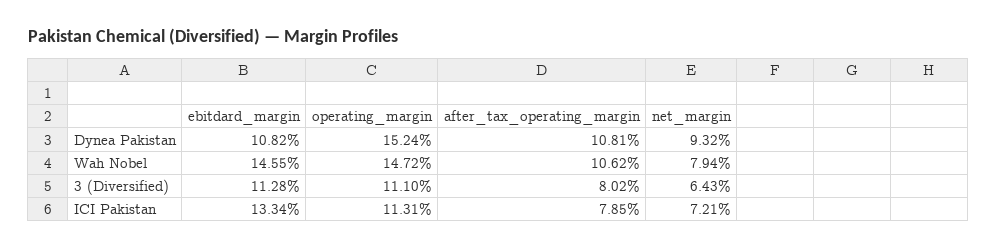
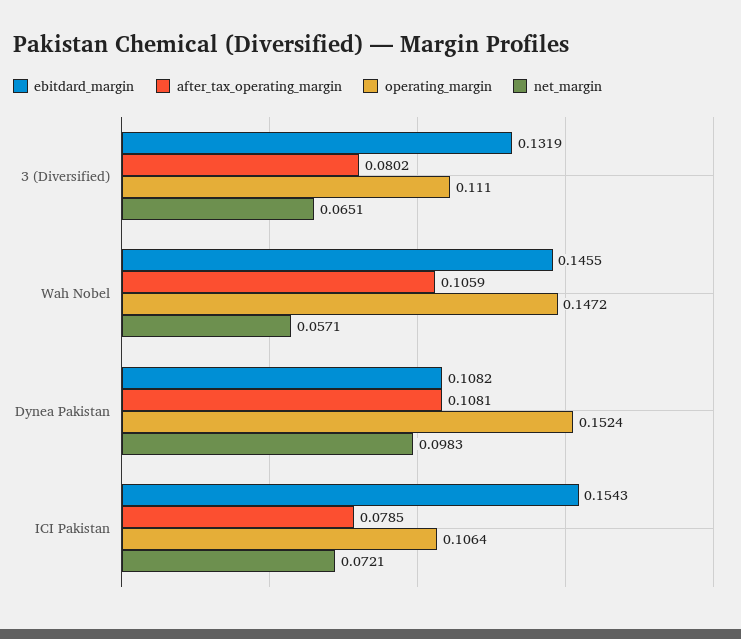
  {
    "ebitdard_margin": {
      "Dynea Pakistan": 0.1082,
      "Wah Nobel": 0.1455,
-     "3 (Diversified)": 0.1128,
+     "3 (Diversified)": 0.1319,
-     "ICI Pakistan": 0.1334
+     "ICI Pakistan": 0.1543
    },
    "operating_margin": {
      "Dynea Pakistan": 0.1524,
      "Wah Nobel": 0.1472,
      "3 (Diversified)": 0.111,
-     "ICI Pakistan": 0.1131
+     "ICI Pakistan": 0.1064
    },
    "after_tax_operating_margin": {
      "Dynea Pakistan": 0.1081,
-     "Wah Nobel": 0.1062,
+     "Wah Nobel": 0.1059,
      "3 (Diversified)": 0.0802,
      "ICI Pakistan": 0.0785
    },
    "net_margin": {
-     "Dynea Pakistan": 0.0932,
+     "Dynea Pakistan": 0.0983,
-     "Wah Nobel": 0.0794,
+     "Wah Nobel": 0.0571,
-     "3 (Diversified)": 0.0643,
+     "3 (Diversified)": 0.0651,
      "ICI Pakistan": 0.0721
    }
  }

